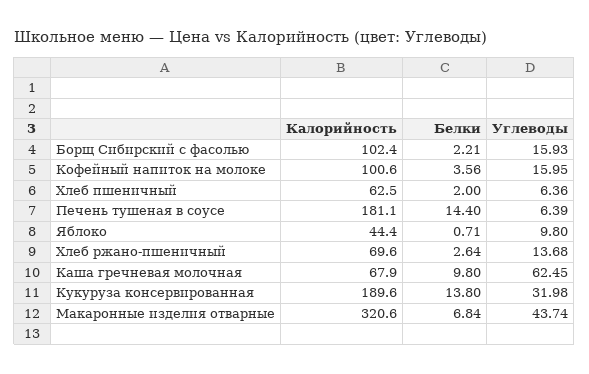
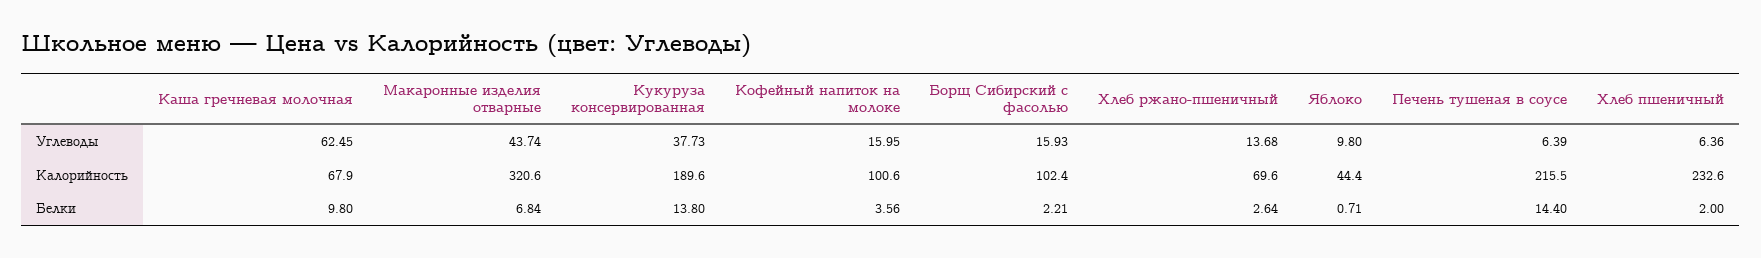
  {
    "Калорийность": {
      "Борщ Сибирский с фасолью": 102.4,
      "Кофейный напиток на молоке": 100.6,
-     "Хлеб пшеничный": 62.5,
+     "Хлеб пшеничный": 232.6,
-     "Печень тушеная в соусе": 181.1,
+     "Печень тушеная в соусе": 215.5,
      "Яблоко": 44.4,
      "Хлеб ржано-пшеничный": 69.6,
      "Каша гречневая молочная": 67.9,
      "Кукуруза консервированная": 189.6,
      "Макаронные изделия отварные": 320.6
    },
    "Белки": {
      "Борщ Сибирский с фасолью": 2.21,
      "Кофейный напиток на молоке": 3.56,
      "Хлеб пшеничный": 2,
      "Печень тушеная в соусе": 14.4,
      "Яблоко": 0.71,
      "Хлеб ржано-пшеничный": 2.64,
      "Каша гречневая молочная": 9.8,
      "Кукуруза консервированная": 13.8,
      "Макаронные изделия отварные": 6.84
    },
    "Углеводы": {
      "Борщ Сибирский с фасолью": 15.93,
      "Кофейный напиток на молоке": 15.95,
      "Хлеб пшеничный": 6.36,
      "Печень тушеная в соусе": 6.39,
      "Яблоко": 9.8,
      "Хлеб ржано-пшеничный": 13.68,
      "Каша гречневая молочная": 62.45,
-     "Кукуруза консервированная": 31.98,
+     "Кукуруза консервированная": 37.73,
      "Макаронные изделия отварные": 43.74
    }
  }

